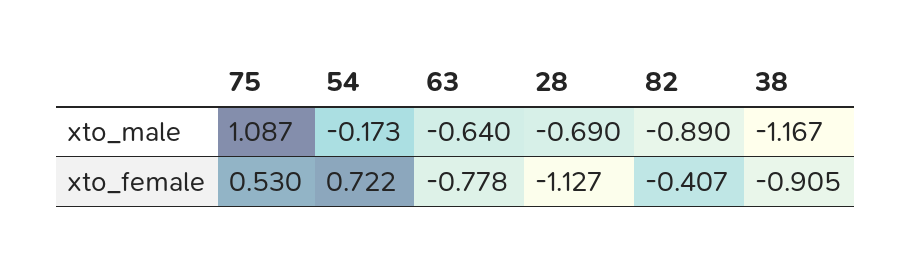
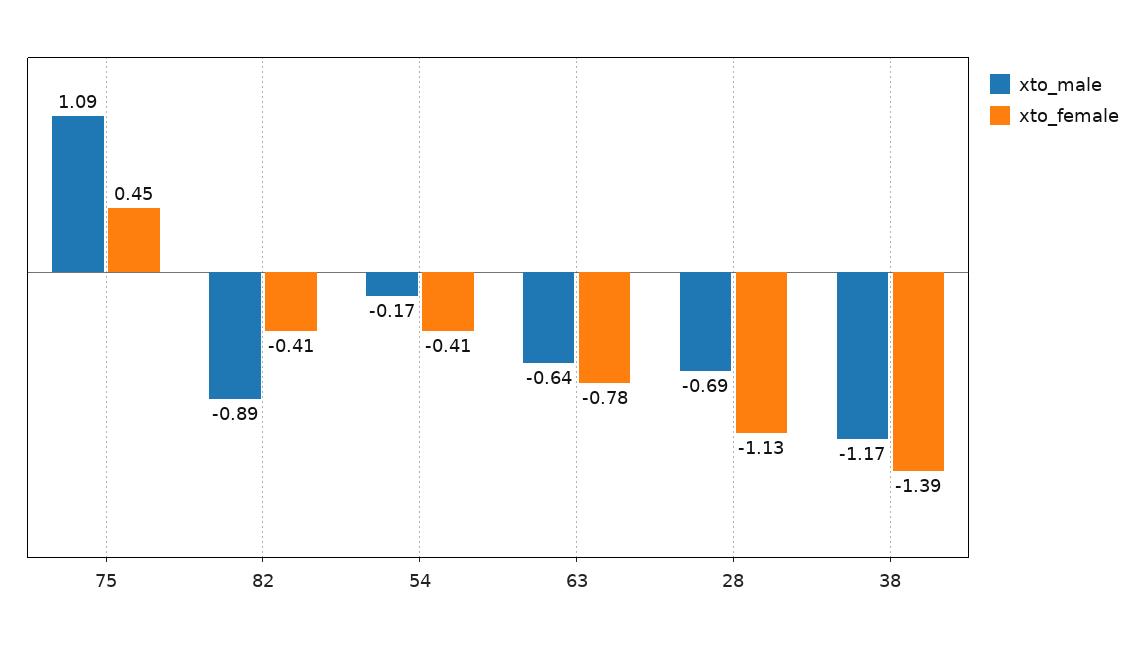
  {
    "xto_male": {
      "75": 1.087,
      "54": -0.173,
      "63": -0.64,
      "28": -0.69,
      "82": -0.89,
      "38": -1.167
    },
    "xto_female": {
-     "75": 0.53,
+     "75": 0.45,
-     "54": 0.722,
+     "54": -0.41,
      "63": -0.778,
      "28": -1.127,
      "82": -0.407,
-     "38": -0.905
+     "38": -1.39
    }
  }

